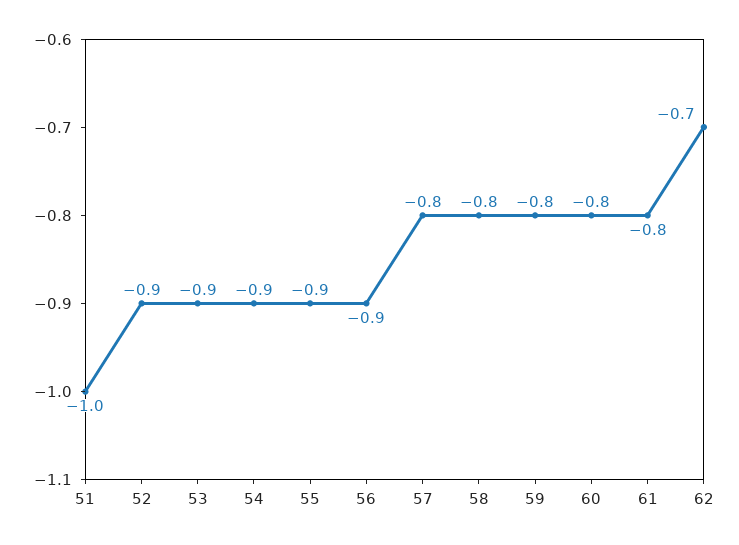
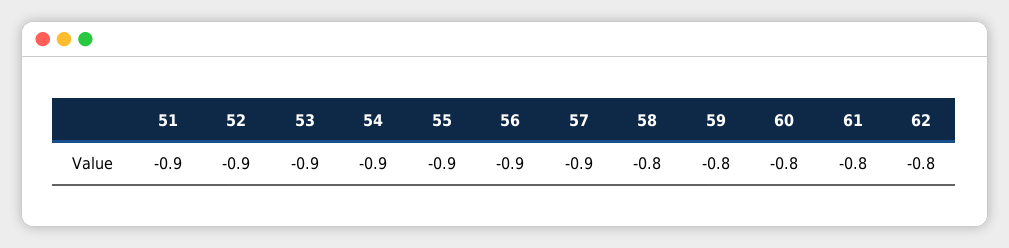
  {
-   "51": -1,
+   "51": -0.9,
    "52": -0.9,
    "53": -0.9,
    "54": -0.9,
    "55": -0.9,
    "56": -0.9,
-   "57": -0.8,
+   "57": -0.9,
    "58": -0.8,
    "59": -0.8,
    "60": -0.8,
    "61": -0.8,
-   "62": -0.7
+   "62": -0.8
  }

